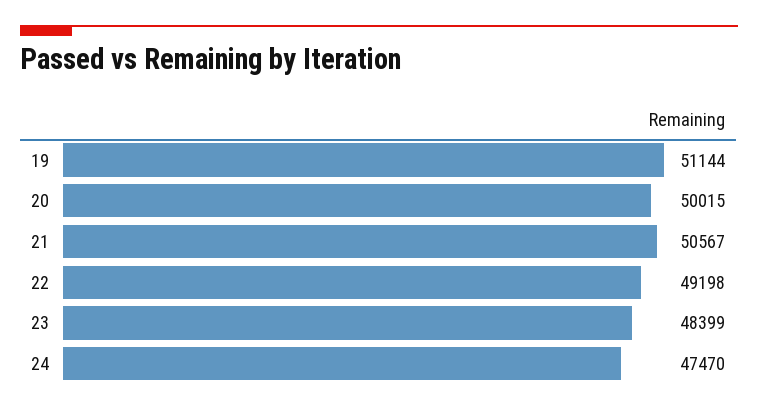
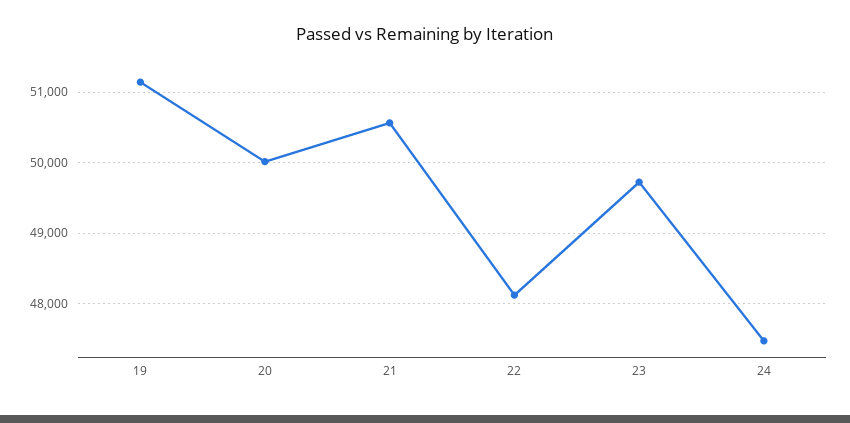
  {
    "19": 51144,
    "20": 50015,
    "21": 50567,
-   "22": 49198,
+   "22": 48100,
-   "23": 48399,
+   "23": 49700,
    "24": 47470
  }

